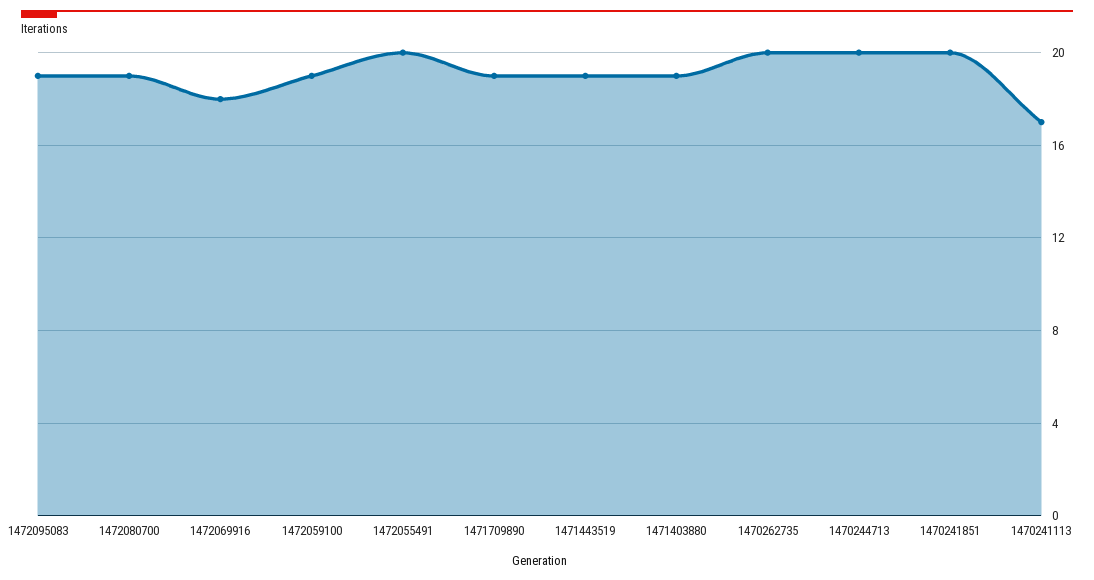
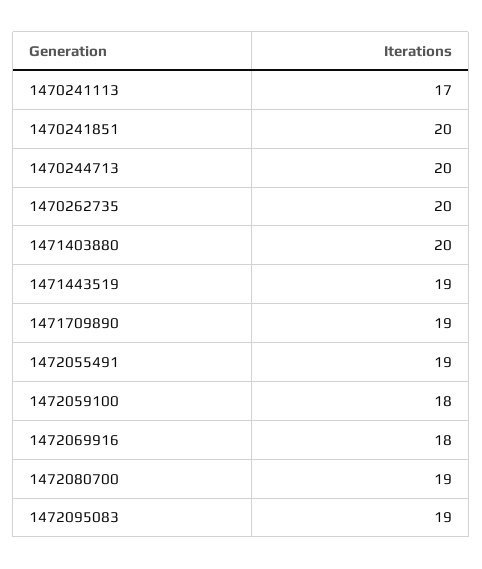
  {
    "1472095083": 19,
    "1472080700": 19,
    "1472069916": 18,
-   "1472059100": 19,
+   "1472059100": 18,
-   "1472055491": 20,
+   "1472055491": 19,
    "1471709890": 19,
    "1471443519": 19,
-   "1471403880": 19,
+   "1471403880": 20,
    "1470262735": 20,
    "1470244713": 20,
    "1470241851": 20,
    "1470241113": 17
  }

